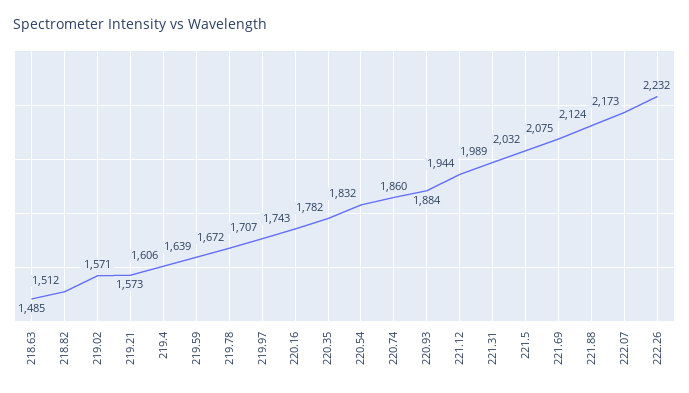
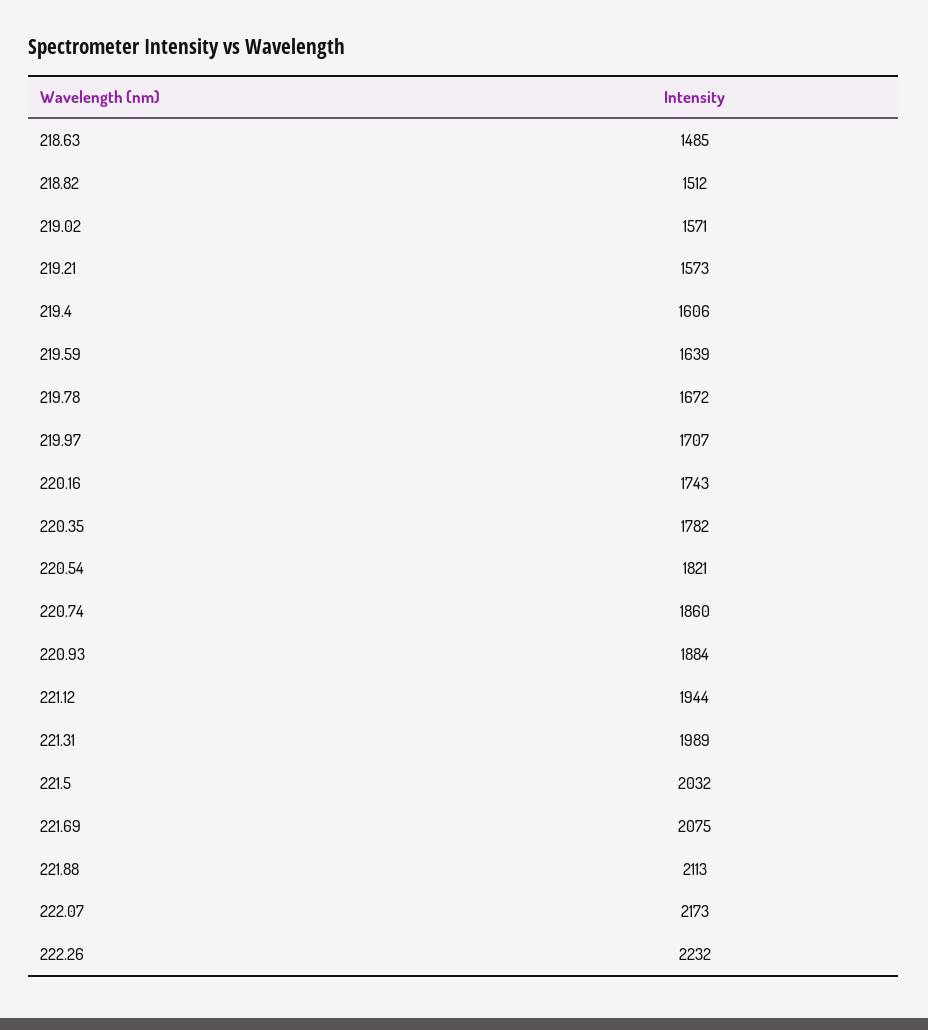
  {
    "218.63": 1485,
    "218.82": 1512,
    "219.02": 1571,
    "219.21": 1573,
    "219.4": 1606,
    "219.59": 1639,
    "219.78": 1672,
    "219.97": 1707,
    "220.16": 1743,
    "220.35": 1782,
-   "220.54": 1832,
+   "220.54": 1821,
    "220.74": 1860,
    "220.93": 1884,
    "221.12": 1944,
    "221.31": 1989,
    "221.5": 2032,
    "221.69": 2075,
-   "221.88": 2124,
+   "221.88": 2113,
    "222.07": 2173,
    "222.26": 2232
  }

